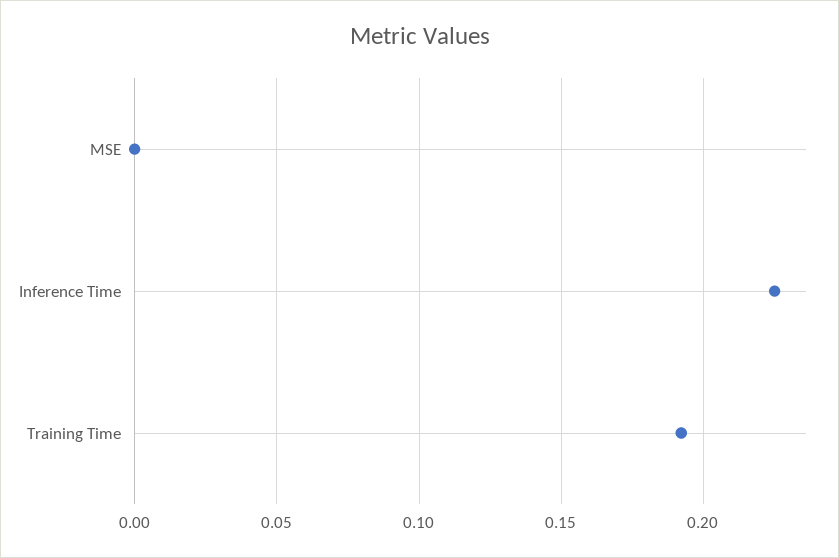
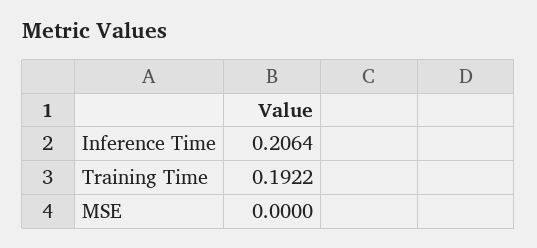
  {
    "MSE": 0,
-   "Inference Time": 0.225,
+   "Inference Time": 0.2064,
    "Training Time": 0.1922
  }

